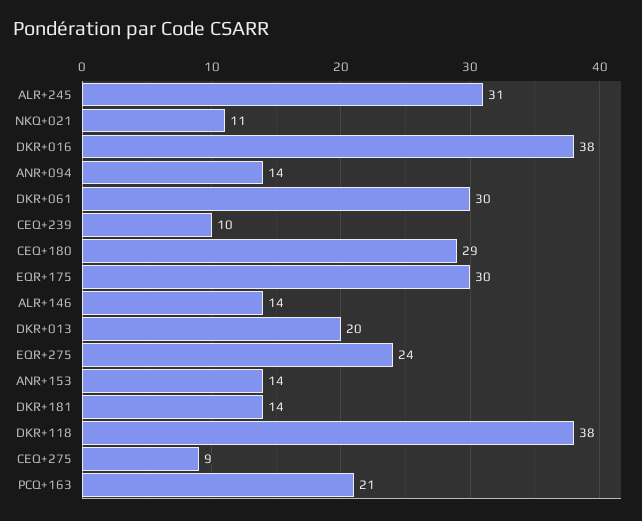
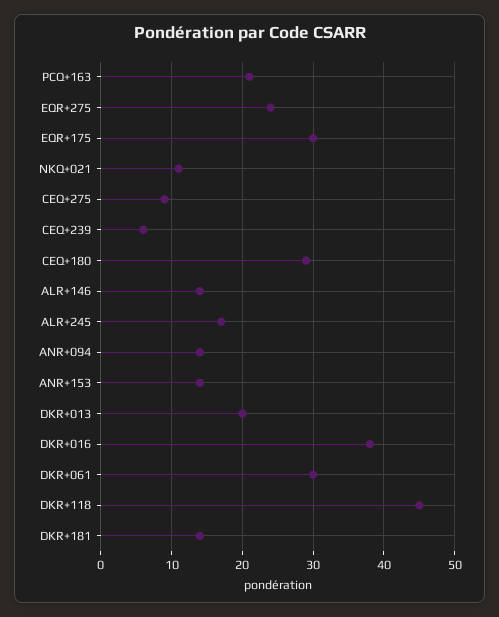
  {
-   "ALR+245": 31,
+   "ALR+245": 17,
    "NKQ+021": 11,
    "DKR+016": 38,
    "ANR+094": 14,
    "DKR+061": 30,
-   "CEQ+239": 10,
+   "CEQ+239": 6,
    "CEQ+180": 29,
    "EQR+175": 30,
    "ALR+146": 14,
    "DKR+013": 20,
    "EQR+275": 24,
    "ANR+153": 14,
    "DKR+181": 14,
-   "DKR+118": 38,
+   "DKR+118": 45,
    "CEQ+275": 9,
    "PCQ+163": 21
  }

